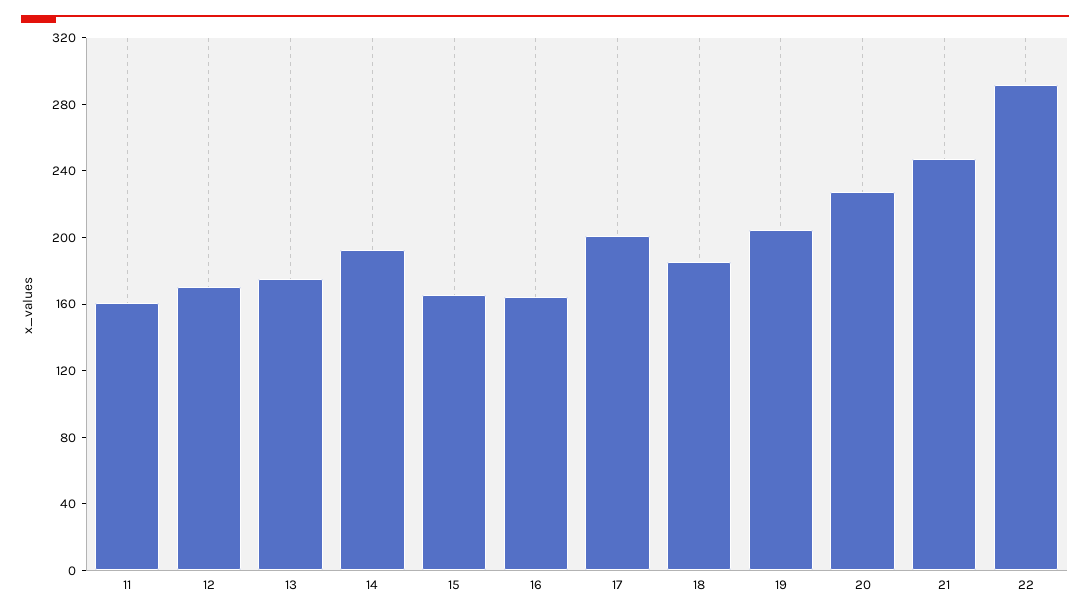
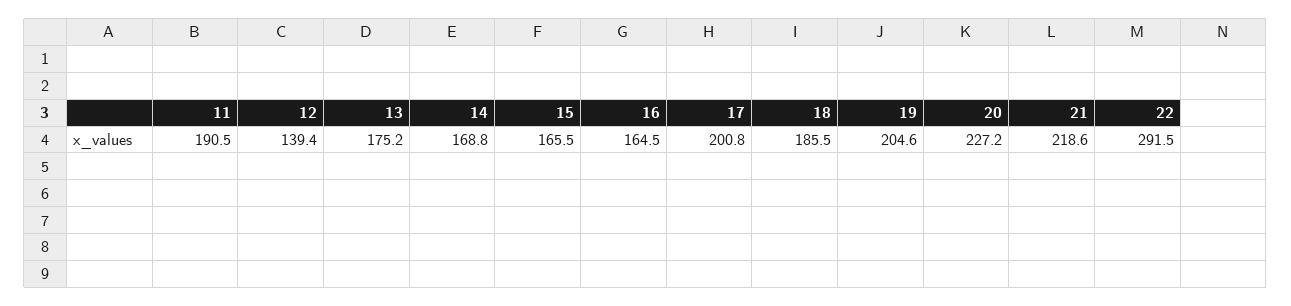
  {
-   "11": 160,
+   "11": 190.5,
-   "12": 170,
+   "12": 139.4,
    "13": 175.2,
-   "14": 190,
+   "14": 168.8,
    "15": 165.5,
    "16": 164.5,
    "17": 200.8,
    "18": 185.5,
    "19": 204.6,
    "20": 227.2,
-   "21": 250,
+   "21": 218.6,
    "22": 291.5
  }

